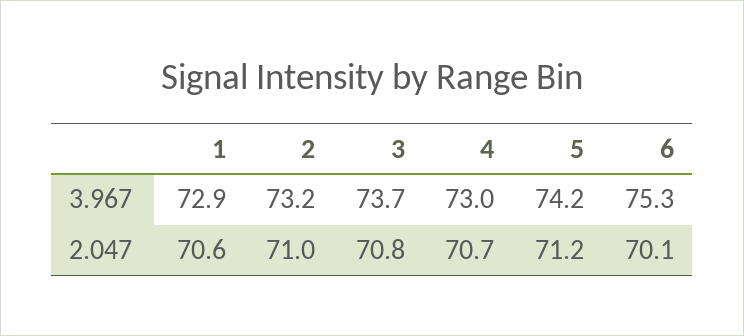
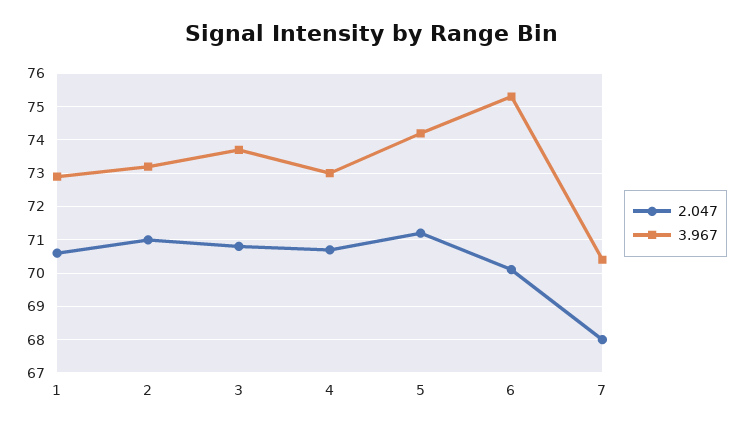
  {
    "3.967": {
      "1": 72.9,
      "2": 73.2,
      "3": 73.7,
      "4": 73,
      "5": 74.2,
-     "6": 75.3
+     "6": 75.3,
+     "7": 70.5
    },
    "2.047": {
      "1": 70.6,
      "2": 71,
      "3": 70.8,
      "4": 70.7,
      "5": 71.2,
-     "6": 70.1
+     "6": 70.1,
+     "7": 68
    }
  }

